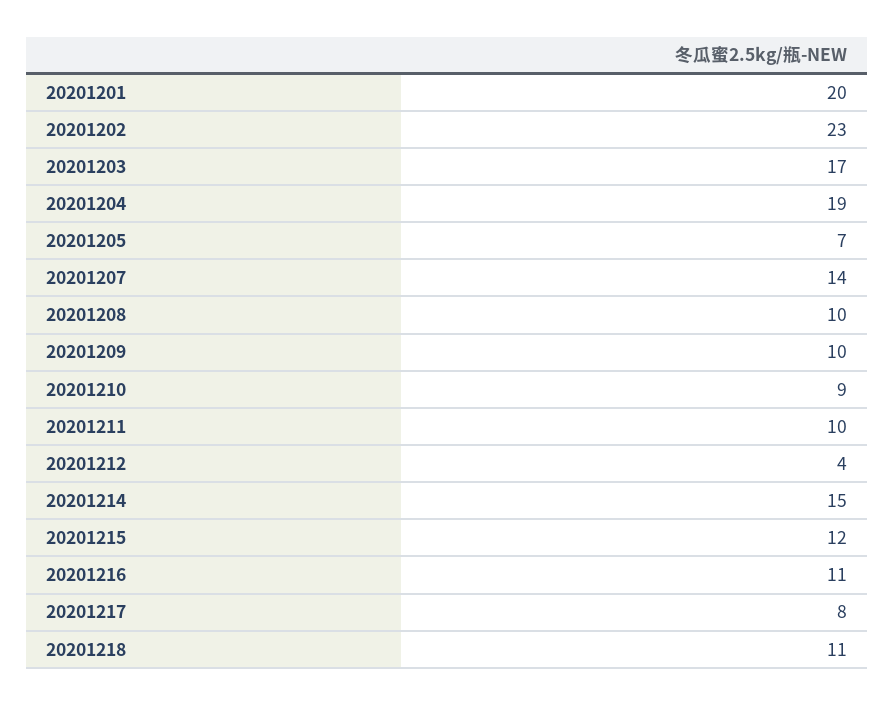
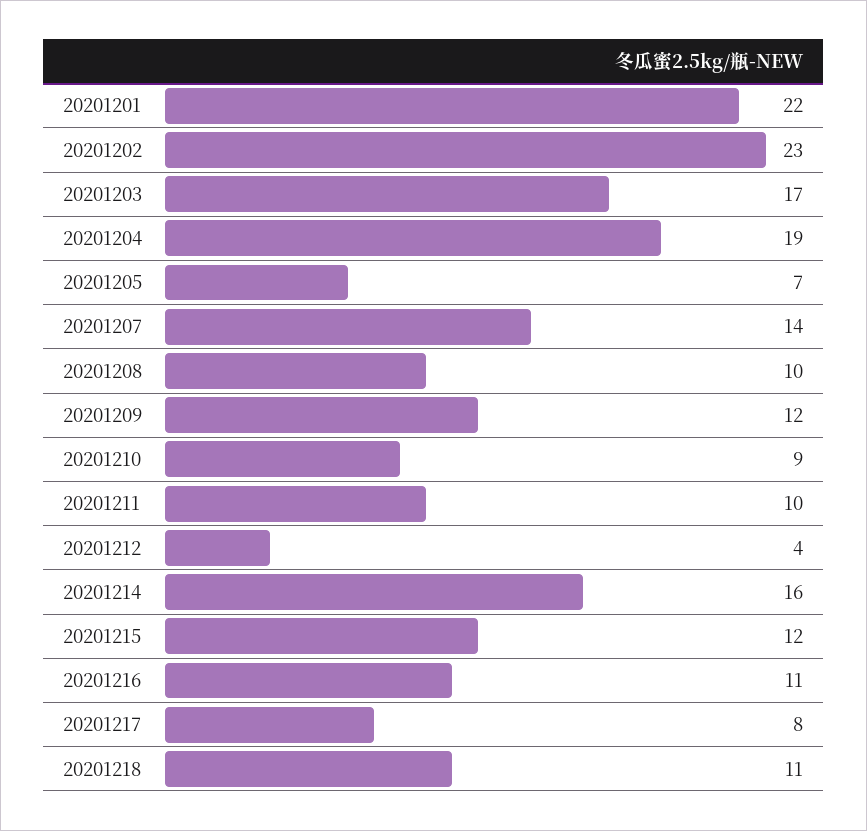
  {
-   "20201201": 20,
+   "20201201": 22,
    "20201202": 23,
    "20201203": 17,
    "20201204": 19,
    "20201205": 7,
    "20201207": 14,
    "20201208": 10,
-   "20201209": 10,
+   "20201209": 12,
    "20201210": 9,
    "20201211": 10,
    "20201212": 4,
-   "20201214": 15,
+   "20201214": 16,
    "20201215": 12,
    "20201216": 11,
    "20201217": 8,
    "20201218": 11
  }

